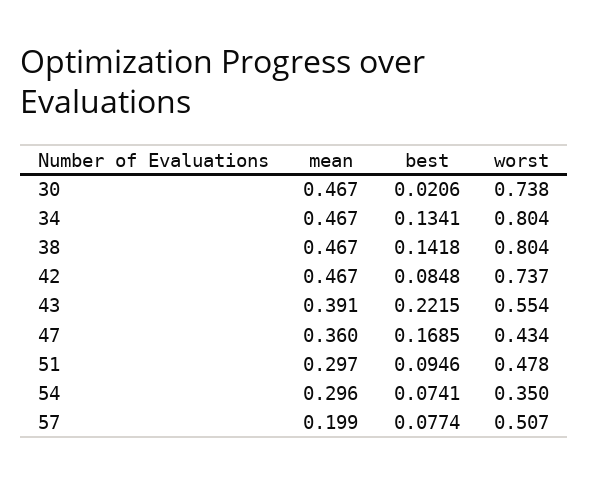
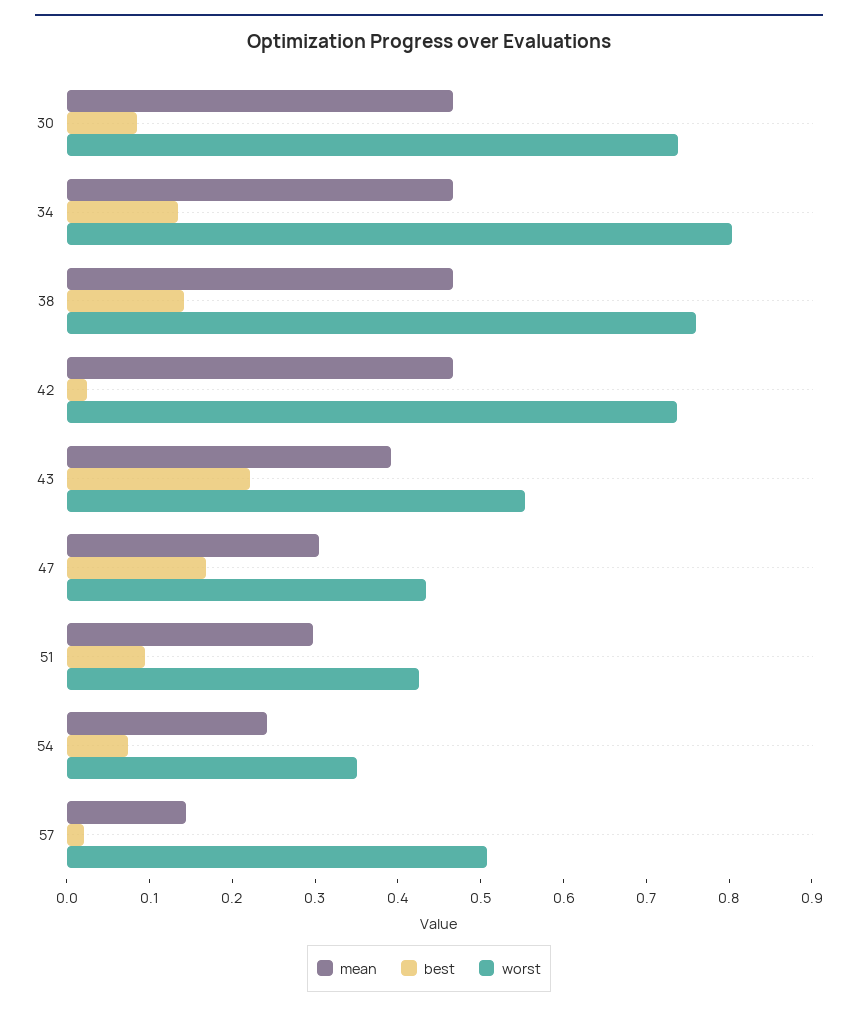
  {
    "mean": {
      "30": 0.467,
      "34": 0.467,
      "38": 0.467,
      "42": 0.467,
      "43": 0.391,
-     "47": 0.36,
+     "47": 0.3,
      "51": 0.297,
-     "54": 0.296,
+     "54": 0.24,
-     "57": 0.199
+     "57": 0.14
    },
    "best": {
-     "30": 0.0206,
+     "30": 0.08,
      "34": 0.1341,
      "38": 0.1418,
-     "42": 0.0848,
+     "42": 0.02,
      "43": 0.2215,
      "47": 0.1685,
      "51": 0.0946,
      "54": 0.0741,
-     "57": 0.0774
+     "57": 0.02
    },
    "worst": {
      "30": 0.738,
      "34": 0.804,
-     "38": 0.804,
+     "38": 0.76,
      "42": 0.737,
      "43": 0.554,
      "47": 0.434,
-     "51": 0.478,
+     "51": 0.42,
      "54": 0.35,
      "57": 0.507
    }
  }

